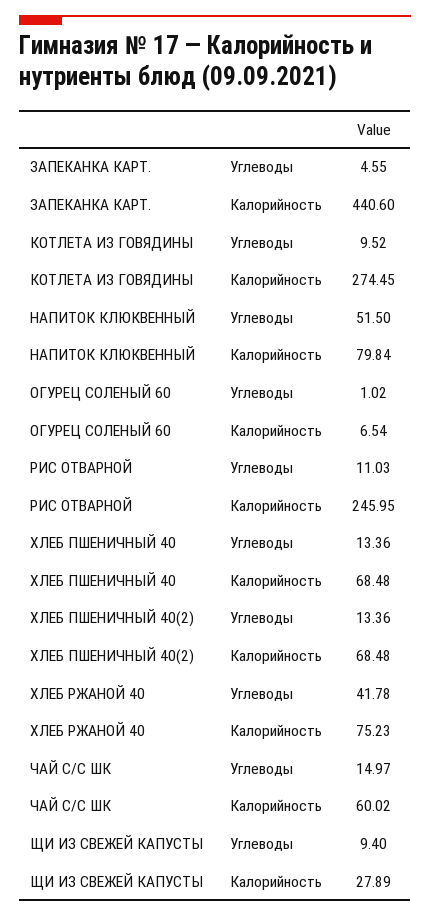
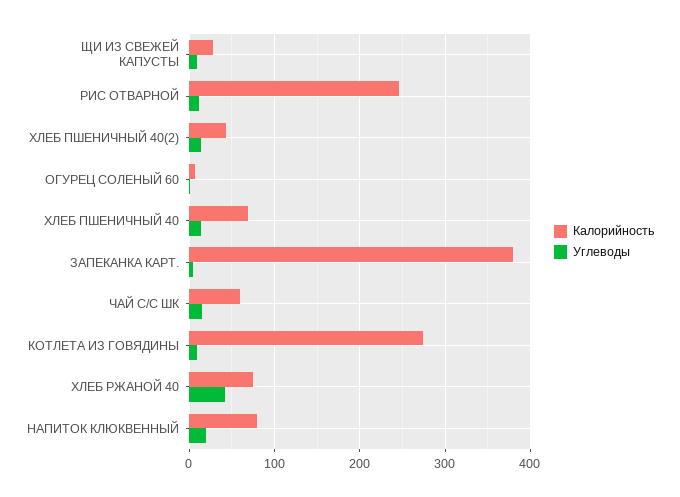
  {
    "Углеводы": {
      "ЗАПЕКАНКА КАРТ.": 4.55,
      "КОТЛЕТА ИЗ ГОВЯДИНЫ": 9.52,
-     "НАПИТОК КЛЮКВЕННЫЙ": 51.5,
+     "НАПИТОК КЛЮКВЕННЫЙ": 20,
      "ОГУРЕЦ СОЛЕНЫЙ 60": 1.02,
      "РИС ОТВАРНОЙ": 11.03,
      "ХЛЕБ ПШЕНИЧНЫЙ 40": 13.36,
      "ХЛЕБ ПШЕНИЧНЫЙ 40(2)": 13.36,
      "ХЛЕБ РЖАНОЙ 40": 41.78,
      "ЧАЙ С/С ШК": 14.97,
      "ЩИ ИЗ СВЕЖЕЙ КАПУСТЫ": 9.4
    },
    "Калорийность": {
-     "ЗАПЕКАНКА КАРТ.": 440.6,
+     "ЗАПЕКАНКА КАРТ.": 380,
      "КОТЛЕТА ИЗ ГОВЯДИНЫ": 274.45,
      "НАПИТОК КЛЮКВЕННЫЙ": 79.84,
      "ОГУРЕЦ СОЛЕНЫЙ 60": 6.54,
      "РИС ОТВАРНОЙ": 245.95,
      "ХЛЕБ ПШЕНИЧНЫЙ 40": 68.48,
-     "ХЛЕБ ПШЕНИЧНЫЙ 40(2)": 68.48,
+     "ХЛЕБ ПШЕНИЧНЫЙ 40(2)": 40,
      "ХЛЕБ РЖАНОЙ 40": 75.23,
      "ЧАЙ С/С ШК": 60.02,
      "ЩИ ИЗ СВЕЖЕЙ КАПУСТЫ": 27.89
    }
  }

